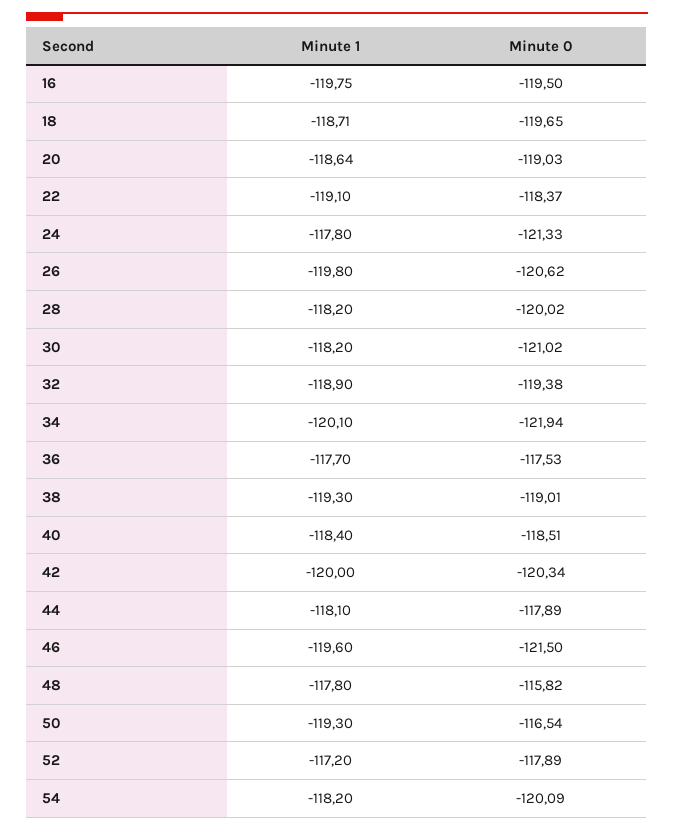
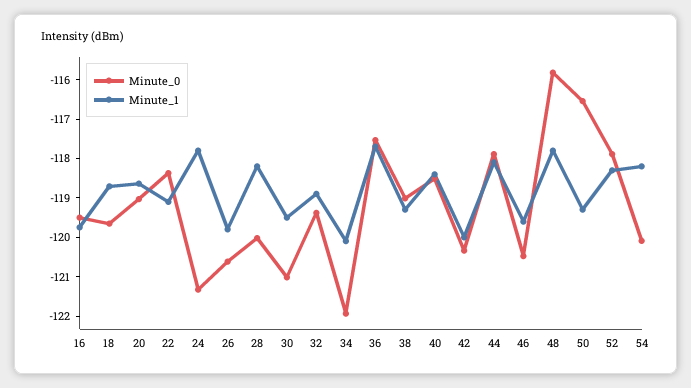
  {
    "Minute 1": {
      "16": -119.75,
      "18": -118.71,
      "20": -118.64,
      "22": -119.1,
      "24": -117.8,
      "26": -119.8,
      "28": -118.2,
-     "30": -118.2,
+     "30": -119.5,
      "32": -118.9,
      "34": -120.1,
      "36": -117.7,
      "38": -119.3,
      "40": -118.4,
      "42": -120,
      "44": -118.1,
      "46": -119.6,
      "48": -117.8,
      "50": -119.3,
-     "52": -117.2,
+     "52": -118.25,
      "54": -118.2
    },
    "Minute 0": {
      "16": -119.5,
      "18": -119.65,
      "20": -119.03,
      "22": -118.37,
      "24": -121.33,
      "26": -120.62,
      "28": -120.02,
      "30": -121.02,
      "32": -119.38,
      "34": -121.94,
      "36": -117.53,
      "38": -119.01,
      "40": -118.51,
      "42": -120.34,
      "44": -117.89,
-     "46": -121.5,
+     "46": -120.5,
      "48": -115.82,
      "50": -116.54,
      "52": -117.89,
      "54": -120.09
    }
  }

